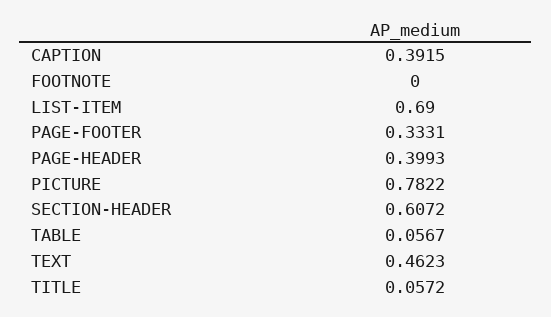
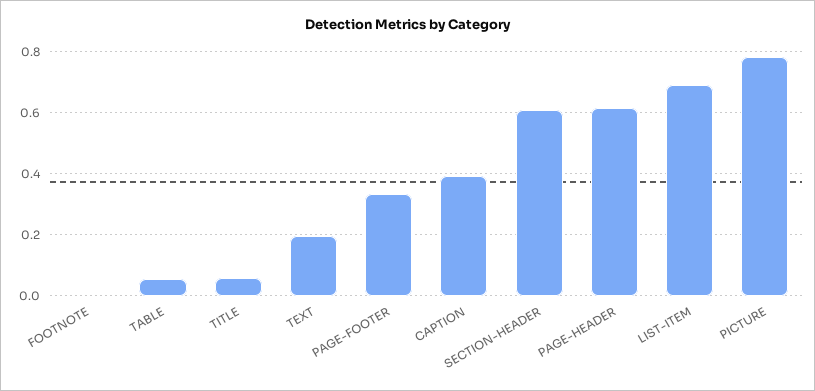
  {
    "CAPTION": 0.3915,
    "FOOTNOTE": 0,
    "LIST-ITEM": 0.69,
    "PAGE-FOOTER": 0.3331,
-   "PAGE-HEADER": 0.3993,
+   "PAGE-HEADER": 0.62,
    "PICTURE": 0.7822,
    "SECTION-HEADER": 0.6072,
    "TABLE": 0.0567,
-   "TEXT": 0.4623,
+   "TEXT": 0.2,
    "TITLE": 0.0572
  }

